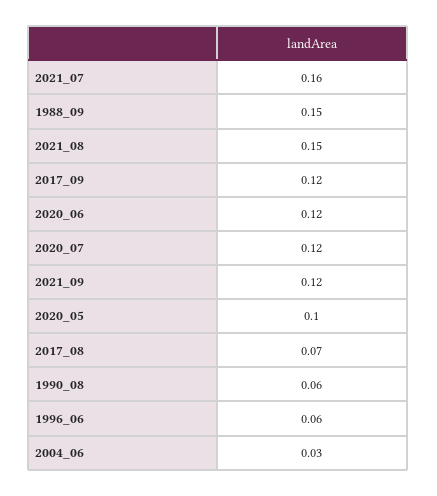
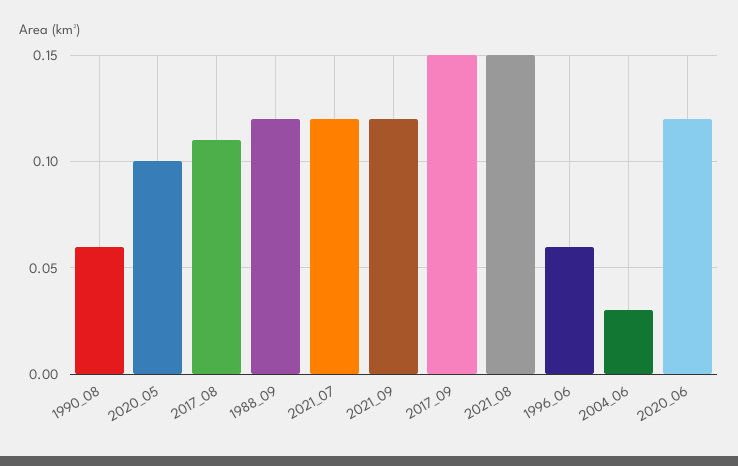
  {
-   "2021_07": 0.16,
+   "2021_07": 0.12,
-   "1988_09": 0.15,
+   "1988_09": 0.12,
    "2021_08": 0.15,
-   "2017_09": 0.12,
+   "2017_09": 0.15,
    "2020_06": 0.12,
-   "2020_07": 0.12,
    "2021_09": 0.12,
    "2020_05": 0.1,
-   "2017_08": 0.07,
+   "2017_08": 0.11,
    "1990_08": 0.06,
    "1996_06": 0.06,
    "2004_06": 0.03
  }

